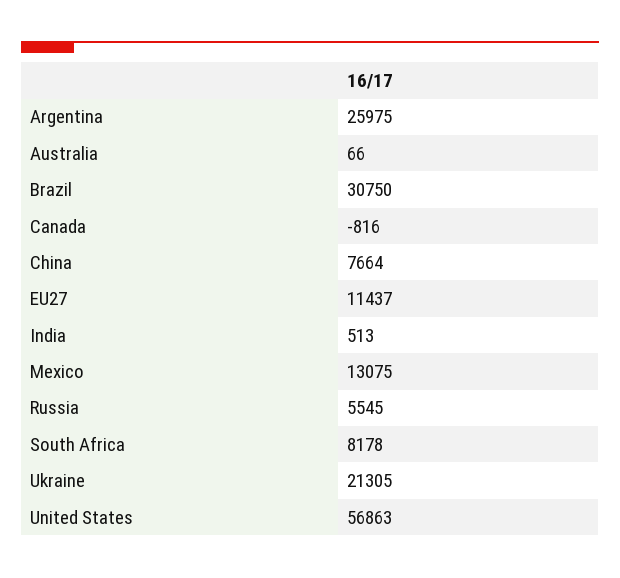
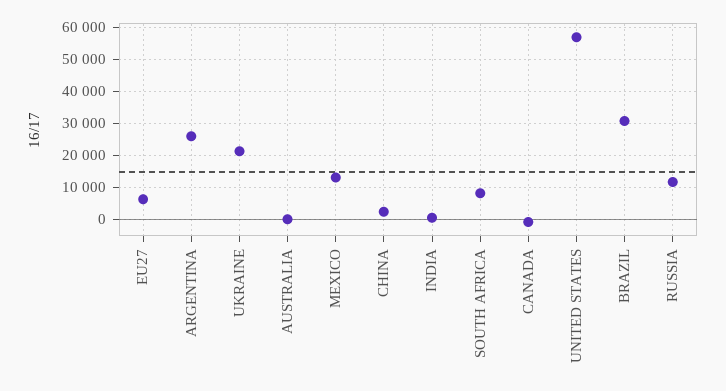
  {
    "Argentina": 25975,
    "Australia": 66,
    "Brazil": 30750,
    "Canada": -816,
-   "China": 7664,
+   "China": 2000,
-   "EU27": 11437,
+   "EU27": 6000,
    "India": 513,
    "Mexico": 13075,
-   "Russia": 5545,
+   "Russia": 12000,
    "South Africa": 8178,
    "Ukraine": 21305,
    "United States": 56863
  }

